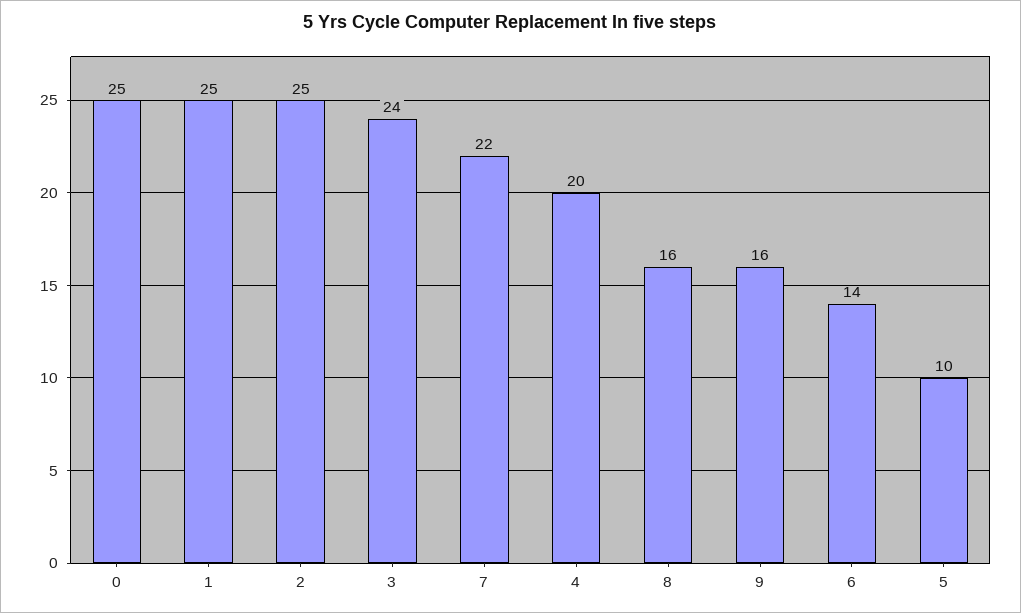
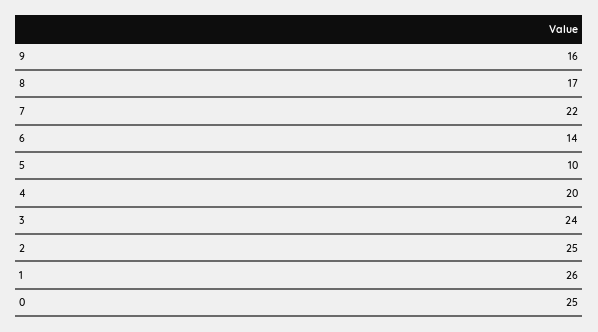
  {
    "0": 25,
-   "1": 25,
+   "1": 26,
    "2": 25,
    "3": 24,
    "7": 22,
    "4": 20,
-   "8": 16,
+   "8": 17,
    "9": 16,
    "6": 14,
    "5": 10
  }

